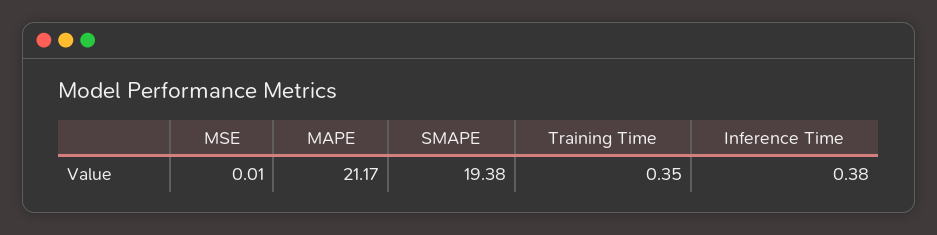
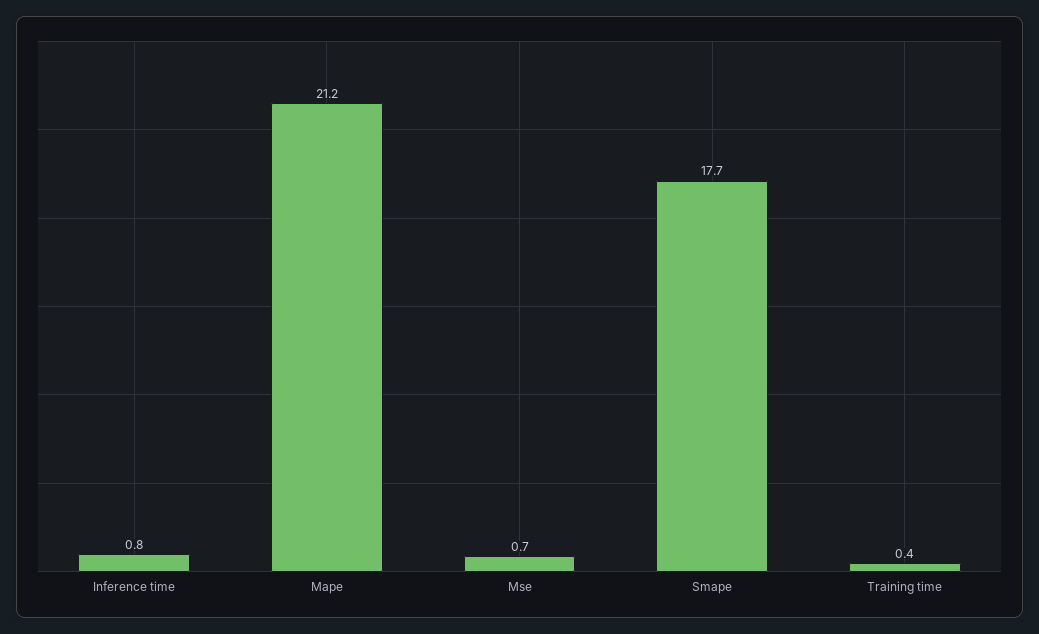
  {
-   "MSE": 0.01,
+   "MSE": 0.7,
    "MAPE": 21.17,
-   "SMAPE": 19.38,
+   "SMAPE": 17.7,
    "Training Time": 0.35,
-   "Inference Time": 0.38
+   "Inference Time": 0.8
  }

